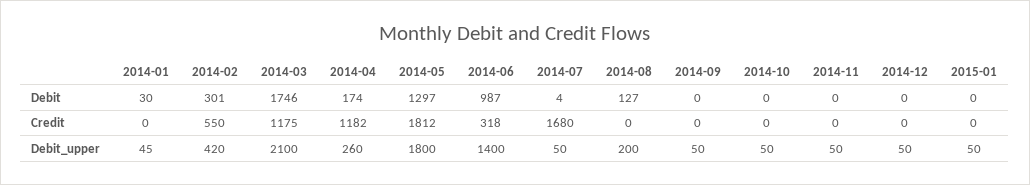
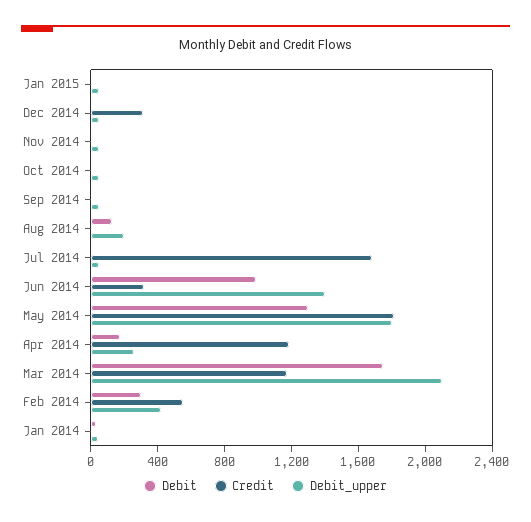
  {
    "Debit": {
      "2014-01": 30,
      "2014-02": 301,
      "2014-03": 1746,
      "2014-04": 174,
      "2014-05": 1297,
      "2014-06": 987,
      "2014-07": 4,
      "2014-08": 127,
      "2014-09": 0,
      "2014-10": 0,
      "2014-11": 0,
      "2014-12": 0,
      "2015-01": 0
    },
    "Credit": {
      "2014-01": 0,
      "2014-02": 550,
      "2014-03": 1175,
      "2014-04": 1182,
      "2014-05": 1812,
      "2014-06": 318,
      "2014-07": 1680,
      "2014-08": 0,
      "2014-09": 0,
      "2014-10": 0,
      "2014-11": 0,
-     "2014-12": 0,
+     "2014-12": 300,
      "2015-01": 0
    },
    "Debit_upper": {
      "2014-01": 45,
      "2014-02": 420,
      "2014-03": 2100,
      "2014-04": 260,
      "2014-05": 1800,
      "2014-06": 1400,
      "2014-07": 50,
      "2014-08": 200,
      "2014-09": 50,
      "2014-10": 50,
      "2014-11": 50,
      "2014-12": 50,
      "2015-01": 50
    }
  }

